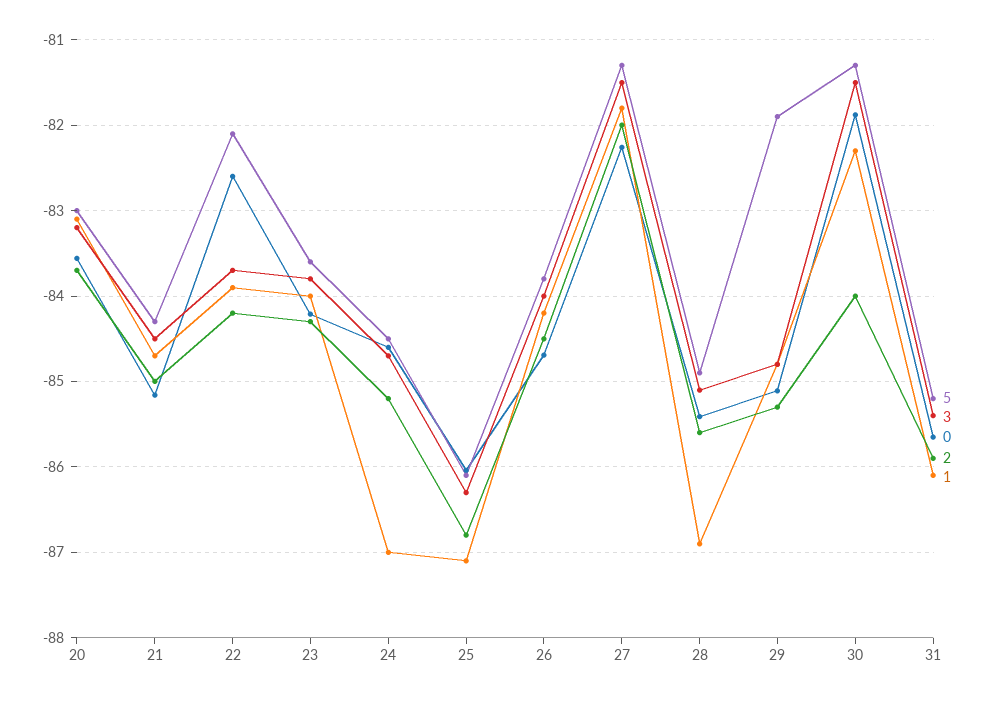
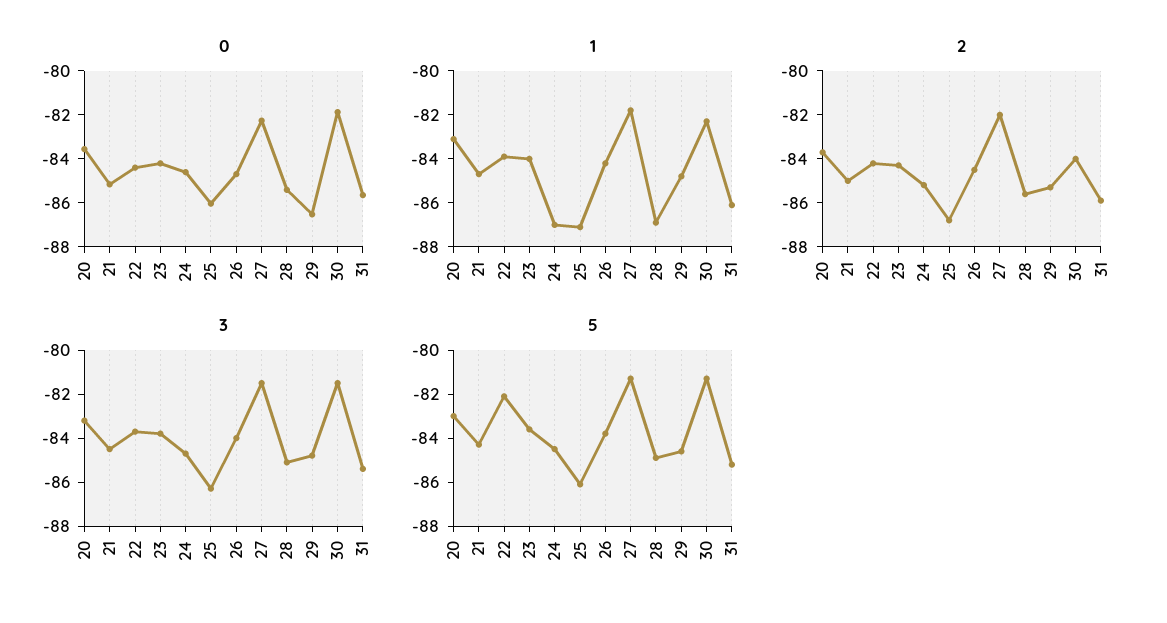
  {
    "5": {
      "20": -83,
      "21": -84.3,
      "22": -82.1,
      "23": -83.6,
      "24": -84.5,
      "25": -86.1,
      "26": -83.8,
      "27": -81.3,
      "28": -84.9,
-     "29": -81.9,
+     "29": -84.5,
      "30": -81.3,
      "31": -85.2
    },
    "3": {
      "20": -83.2,
      "21": -84.5,
      "22": -83.7,
      "23": -83.8,
      "24": -84.7,
      "25": -86.3,
      "26": -84,
      "27": -81.5,
      "28": -85.1,
      "29": -84.8,
      "30": -81.5,
      "31": -85.4
    },
    "0": {
      "20": -83.6,
      "21": -85.2,
-     "22": -82.6,
+     "22": -84.5,
      "23": -84.2,
      "24": -84.6,
      "25": -86,
      "26": -84.7,
      "27": -82.3,
      "28": -85.4,
-     "29": -85.1,
+     "29": -86.5,
      "30": -81.9,
      "31": -85.7
    },
    "2": {
      "20": -83.7,
      "21": -85,
      "22": -84.2,
      "23": -84.3,
      "24": -85.2,
      "25": -86.8,
      "26": -84.5,
      "27": -82,
      "28": -85.6,
      "29": -85.3,
      "30": -84,
      "31": -85.9
    },
    "1": {
      "20": -83.1,
      "21": -84.7,
      "22": -83.9,
      "23": -84,
      "24": -87,
      "25": -87.1,
      "26": -84.2,
      "27": -81.8,
      "28": -86.9,
      "29": -84.8,
      "30": -82.3,
      "31": -86.1
    }
  }

